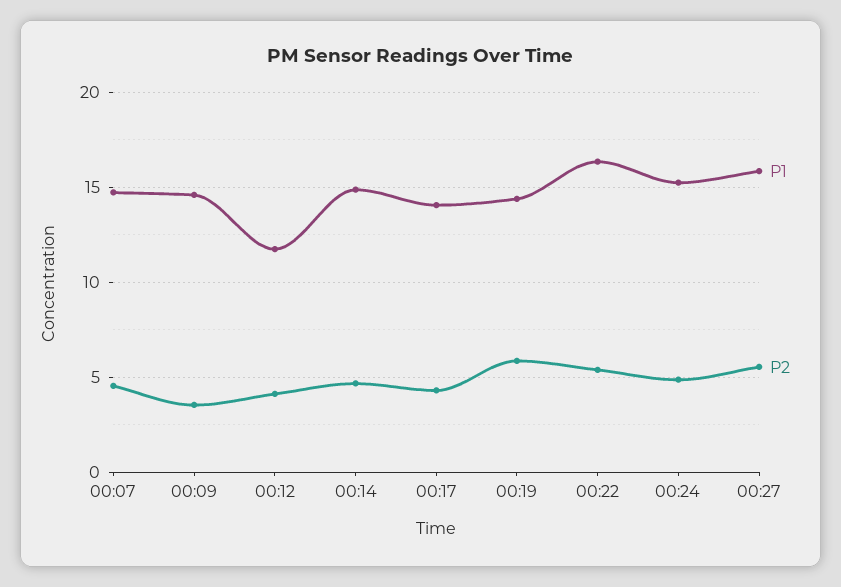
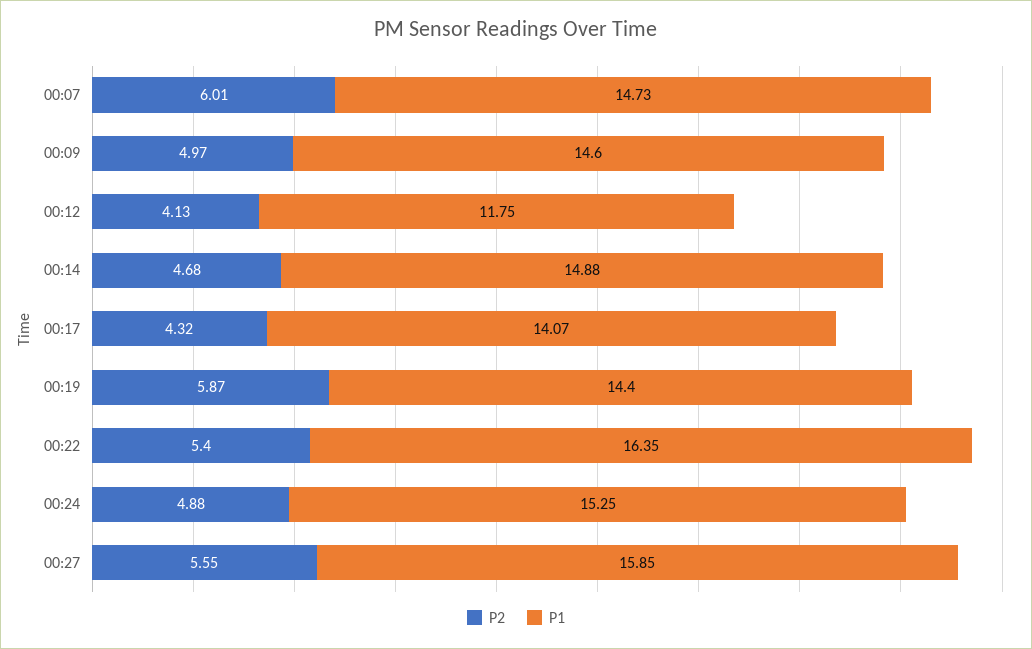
  {
    "P1": {
      "00:07": 14.73,
      "00:09": 14.6,
      "00:12": 11.75,
      "00:14": 14.88,
      "00:17": 14.07,
      "00:19": 14.4,
      "00:22": 16.35,
      "00:24": 15.25,
      "00:27": 15.85
    },
    "P2": {
-     "00:07": 4.5,
+     "00:07": 6.01,
-     "00:09": 3.5,
+     "00:09": 4.97,
      "00:12": 4.13,
      "00:14": 4.68,
      "00:17": 4.32,
      "00:19": 5.87,
      "00:22": 5.4,
      "00:24": 4.88,
      "00:27": 5.55
    }
  }

